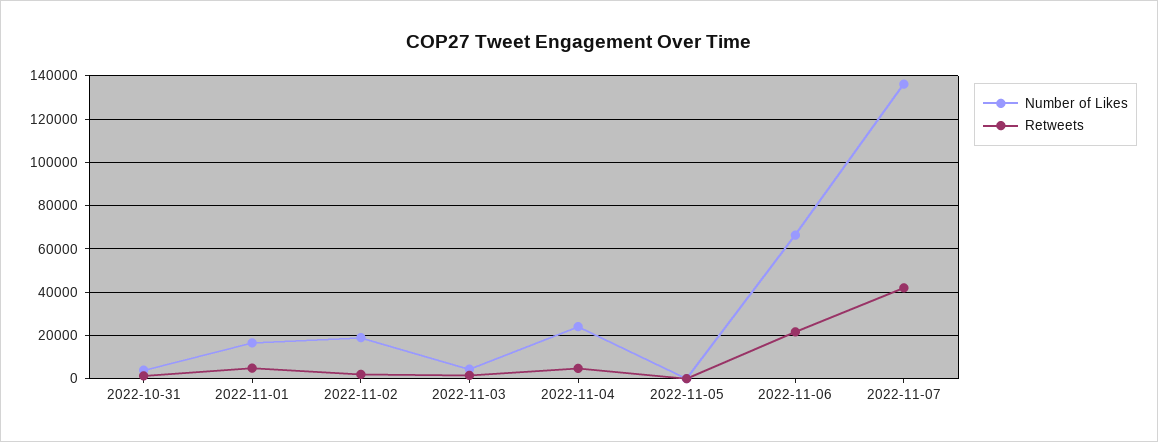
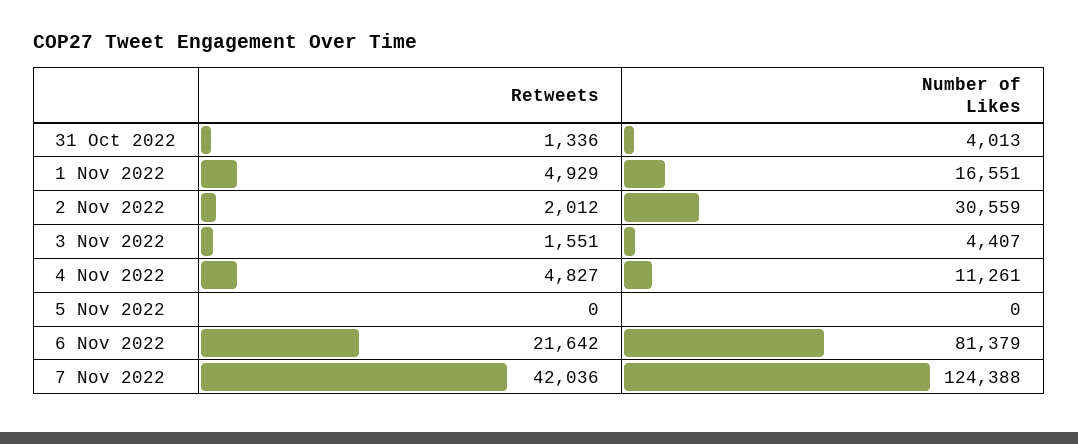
  {
    "Number of Likes": {
      "2022-10-31": 4013,
      "2022-11-01": 16551,
-     "2022-11-02": 20000,
+     "2022-11-02": 30559,
      "2022-11-03": 4407,
-     "2022-11-04": 25000,
+     "2022-11-04": 11261,
      "2022-11-05": 0,
-     "2022-11-06": 65000,
+     "2022-11-06": 81379,
-     "2022-11-07": 135000
+     "2022-11-07": 124388
    },
    "Retweets": {
      "2022-10-31": 1336,
      "2022-11-01": 4929,
      "2022-11-02": 2012,
      "2022-11-03": 1551,
      "2022-11-04": 4827,
      "2022-11-05": 0,
      "2022-11-06": 21642,
      "2022-11-07": 42036
    }
  }

